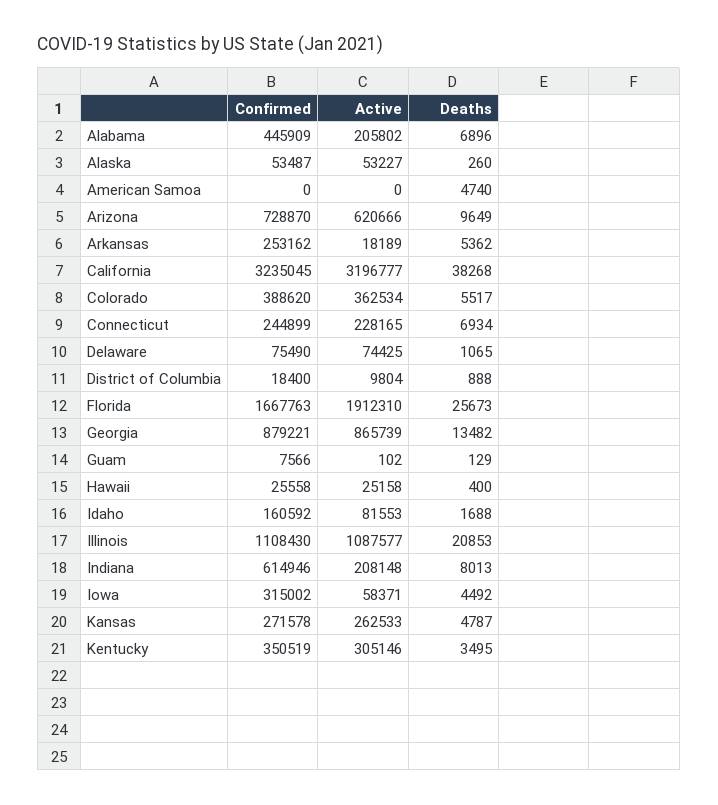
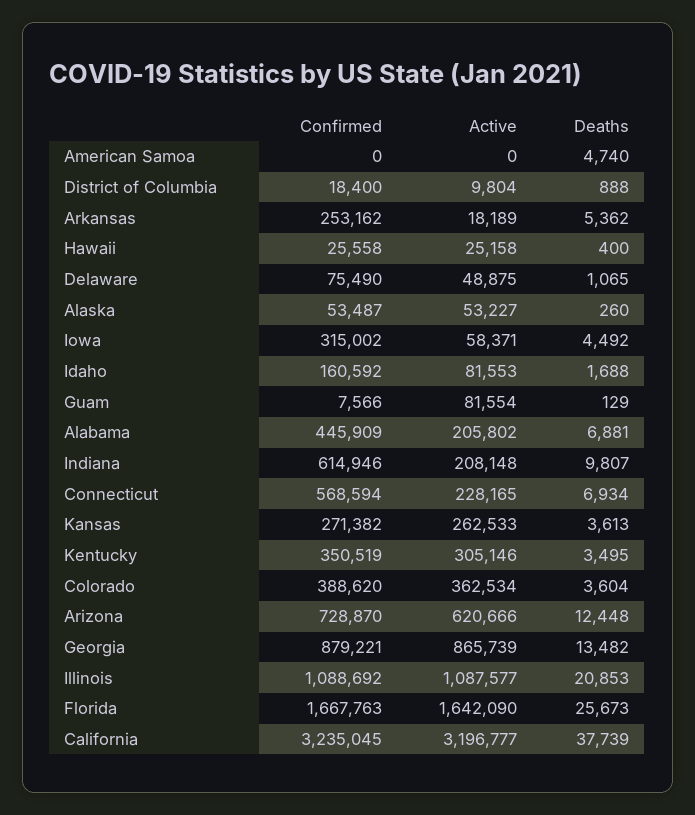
  {
    "Confirmed": {
      "Alabama": 445909,
      "Alaska": 53487,
      "American Samoa": 0,
      "Arizona": 728870,
      "Arkansas": 253162,
      "California": 3235045,
      "Colorado": 388620,
-     "Connecticut": 244899,
+     "Connecticut": 568594,
      "Delaware": 75490,
      "District of Columbia": 18400,
      "Florida": 1667763,
      "Georgia": 879221,
      "Guam": 7566,
      "Hawaii": 25558,
      "Idaho": 160592,
-     "Illinois": 1108430,
+     "Illinois": 1088692,
      "Indiana": 614946,
      "Iowa": 315002,
-     "Kansas": 271578,
+     "Kansas": 271382,
      "Kentucky": 350519
    },
    "Active": {
      "Alabama": 205802,
      "Alaska": 53227,
      "American Samoa": 0,
      "Arizona": 620666,
      "Arkansas": 18189,
      "California": 3196777,
      "Colorado": 362534,
      "Connecticut": 228165,
-     "Delaware": 74425,
+     "Delaware": 48875,
      "District of Columbia": 9804,
-     "Florida": 1912310,
+     "Florida": 1642090,
      "Georgia": 865739,
-     "Guam": 102,
+     "Guam": 81554,
      "Hawaii": 25158,
      "Idaho": 81553,
      "Illinois": 1087577,
      "Indiana": 208148,
      "Iowa": 58371,
      "Kansas": 262533,
      "Kentucky": 305146
    },
    "Deaths": {
-     "Alabama": 6896,
+     "Alabama": 6881,
      "Alaska": 260,
      "American Samoa": 4740,
-     "Arizona": 9649,
+     "Arizona": 12448,
      "Arkansas": 5362,
-     "California": 38268,
+     "California": 37739,
-     "Colorado": 5517,
+     "Colorado": 3604,
      "Connecticut": 6934,
      "Delaware": 1065,
      "District of Columbia": 888,
      "Florida": 25673,
      "Georgia": 13482,
      "Guam": 129,
      "Hawaii": 400,
      "Idaho": 1688,
      "Illinois": 20853,
-     "Indiana": 8013,
+     "Indiana": 9807,
      "Iowa": 4492,
-     "Kansas": 4787,
+     "Kansas": 3613,
      "Kentucky": 3495
    }
  }

